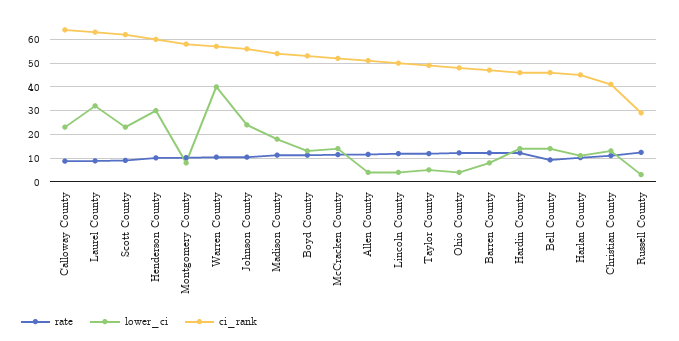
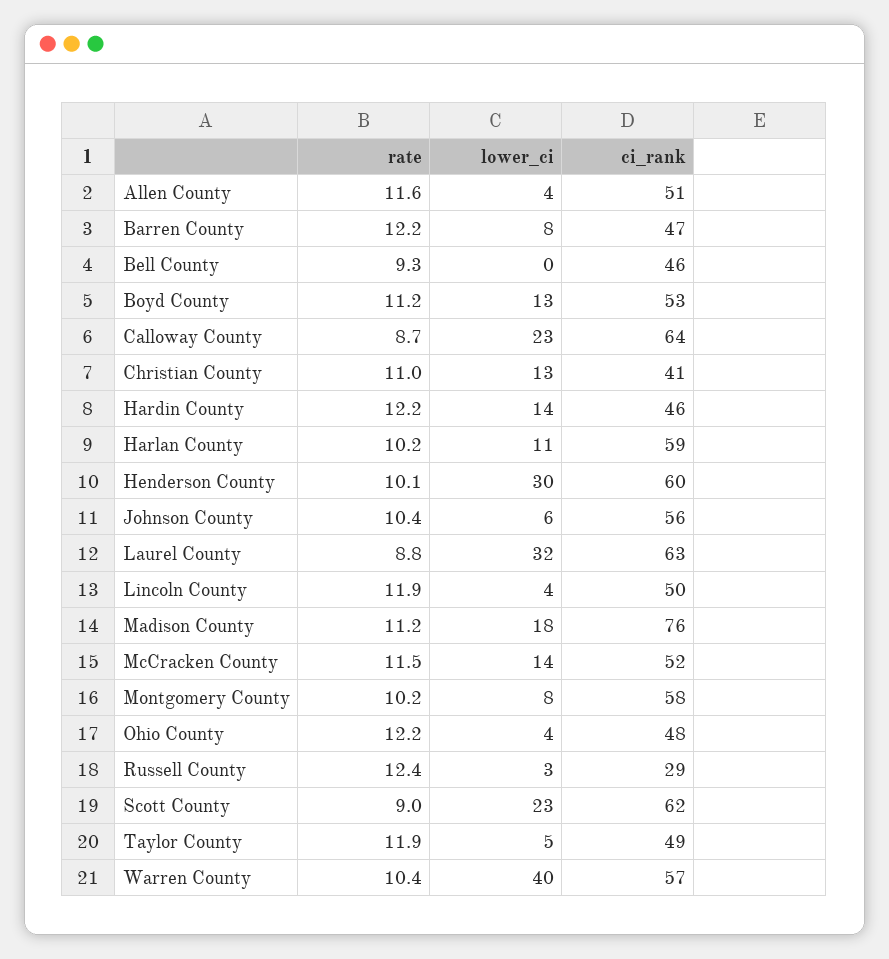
  {
    "rate": {
      "Calloway County": 8.7,
      "Laurel County": 8.8,
      "Scott County": 9,
      "Henderson County": 10.1,
      "Montgomery County": 10.2,
      "Warren County": 10.4,
      "Johnson County": 10.4,
      "Madison County": 11.2,
      "Boyd County": 11.2,
      "McCracken County": 11.5,
      "Allen County": 11.6,
      "Lincoln County": 11.9,
      "Taylor County": 11.9,
      "Ohio County": 12.2,
      "Barren County": 12.2,
      "Hardin County": 12.2,
      "Bell County": 9.3,
      "Harlan County": 10.2,
      "Christian County": 11,
      "Russell County": 12.4
    },
    "lower_ci": {
      "Calloway County": 23,
      "Laurel County": 32,
      "Scott County": 23,
      "Henderson County": 30,
      "Montgomery County": 8,
      "Warren County": 40,
-     "Johnson County": 25,
+     "Johnson County": 6,
      "Madison County": 18,
      "Boyd County": 13,
      "McCracken County": 14,
      "Allen County": 4,
      "Lincoln County": 4,
      "Taylor County": 5,
      "Ohio County": 4,
      "Barren County": 8,
      "Hardin County": 14,
-     "Bell County": 15,
+     "Bell County": 0,
      "Harlan County": 11,
      "Christian County": 13,
      "Russell County": 3
    },
    "ci_rank": {
      "Calloway County": 64,
      "Laurel County": 63,
      "Scott County": 62,
      "Henderson County": 60,
      "Montgomery County": 58,
      "Warren County": 57,
      "Johnson County": 56,
-     "Madison County": 55,
+     "Madison County": 76,
      "Boyd County": 53,
      "McCracken County": 52,
      "Allen County": 51,
      "Lincoln County": 50,
      "Taylor County": 49,
      "Ohio County": 48,
      "Barren County": 47,
      "Hardin County": 46,
      "Bell County": 46,
-     "Harlan County": 45,
+     "Harlan County": 59,
      "Christian County": 41,
      "Russell County": 29
    }
  }

